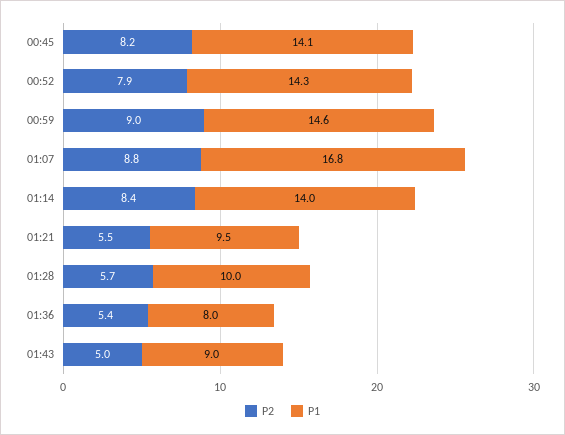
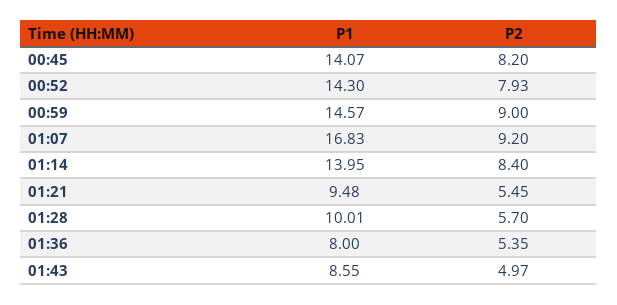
  {
    "P2": {
      "00:45": 8.2,
      "00:52": 7.93,
      "00:59": 9,
-     "01:07": 8.8,
+     "01:07": 9.2,
      "01:14": 8.4,
      "01:21": 5.45,
      "01:28": 5.7,
      "01:36": 5.35,
      "01:43": 4.97
    },
    "P1": {
      "00:45": 14.07,
      "00:52": 14.3,
      "00:59": 14.57,
      "01:07": 16.83,
      "01:14": 13.95,
      "01:21": 9.48,
      "01:28": 10.01,
      "01:36": 8,
-     "01:43": 9
+     "01:43": 8.55
    }
  }

